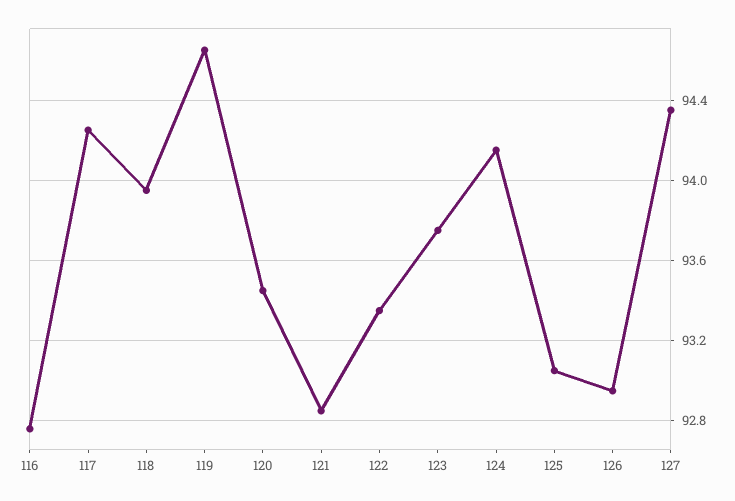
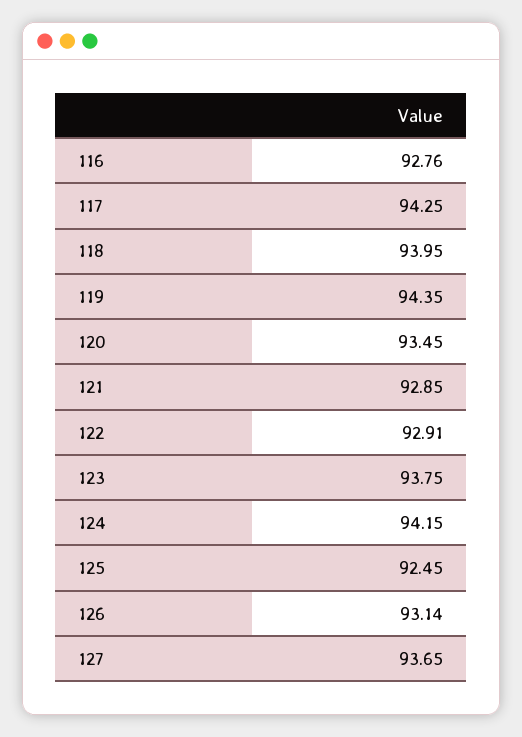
  {
    "116": 92.76,
    "117": 94.25,
    "118": 93.95,
-   "119": 94.65,
+   "119": 94.35,
    "120": 93.45,
    "121": 92.85,
-   "122": 93.35,
+   "122": 92.91,
    "123": 93.75,
    "124": 94.15,
-   "125": 93.05,
+   "125": 92.45,
-   "126": 92.95,
+   "126": 93.14,
-   "127": 94.35
+   "127": 93.65
  }

